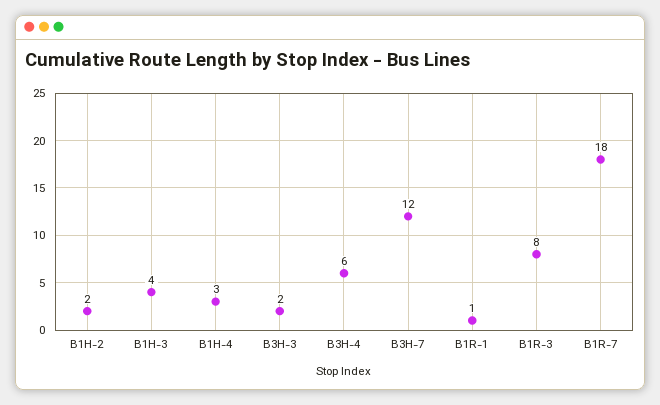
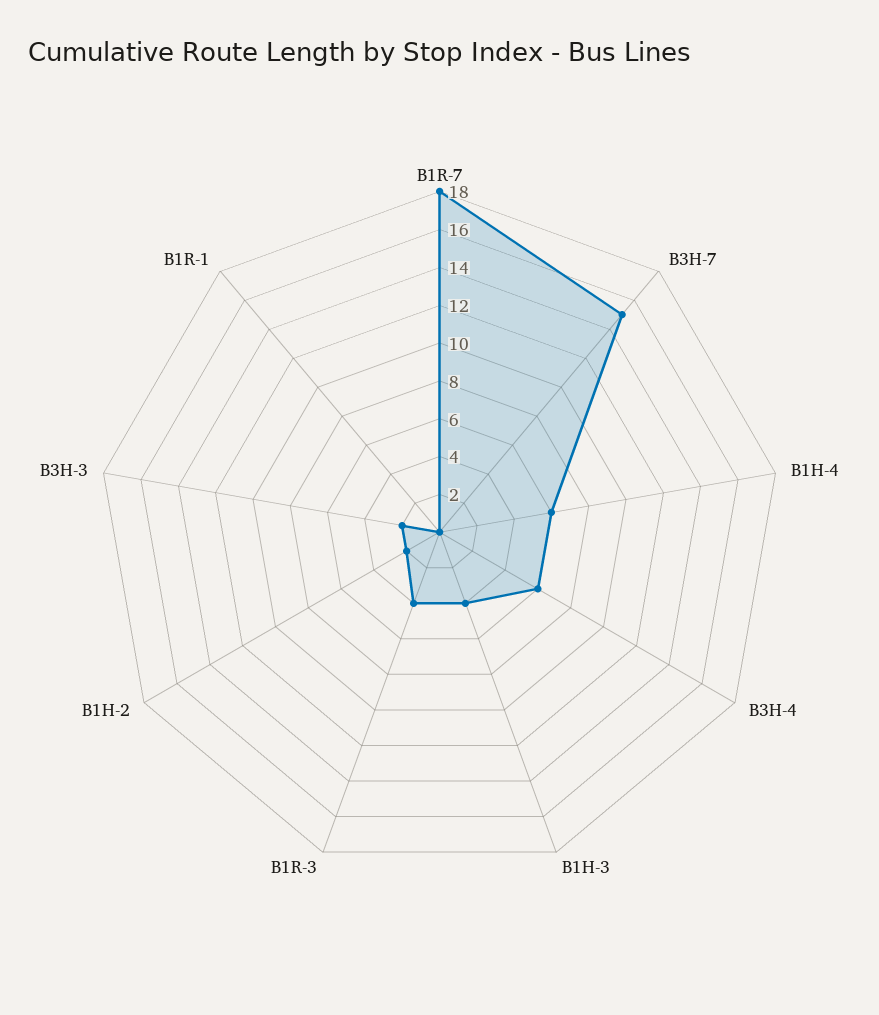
  {
    "B1H-2": 2,
    "B1H-3": 4,
-   "B1H-4": 3,
+   "B1H-4": 6,
    "B3H-3": 2,
    "B3H-4": 6,
-   "B3H-7": 12,
+   "B3H-7": 15,
-   "B1R-1": 1,
+   "B1R-1": 0,
-   "B1R-3": 8,
+   "B1R-3": 4,
    "B1R-7": 18
  }

